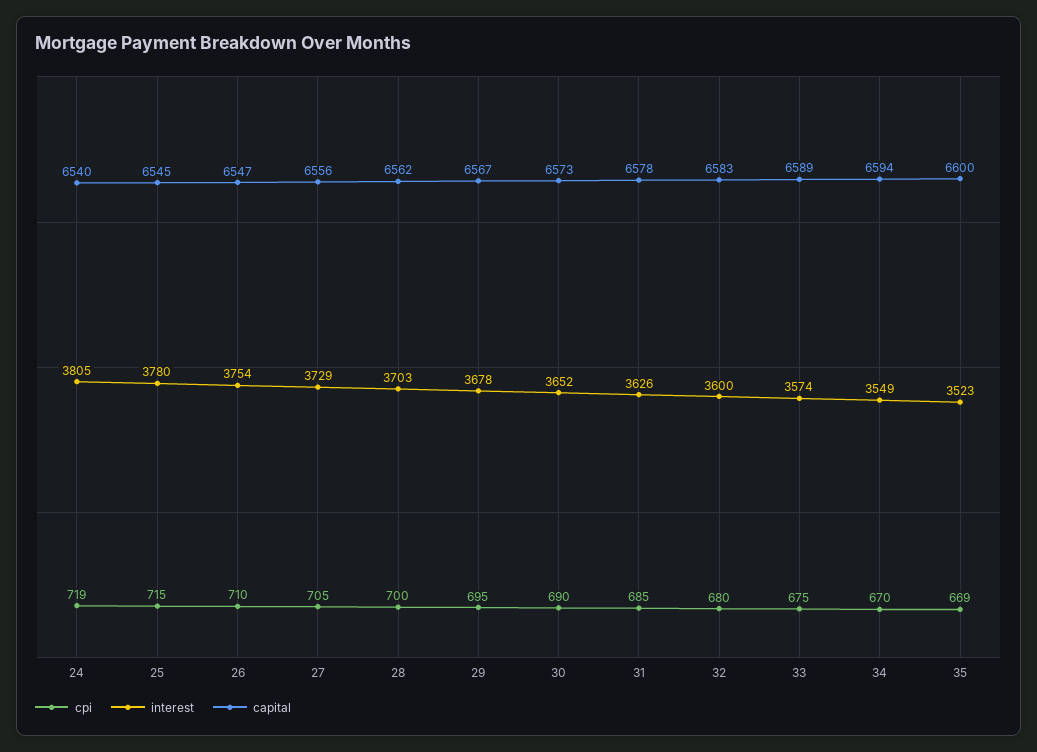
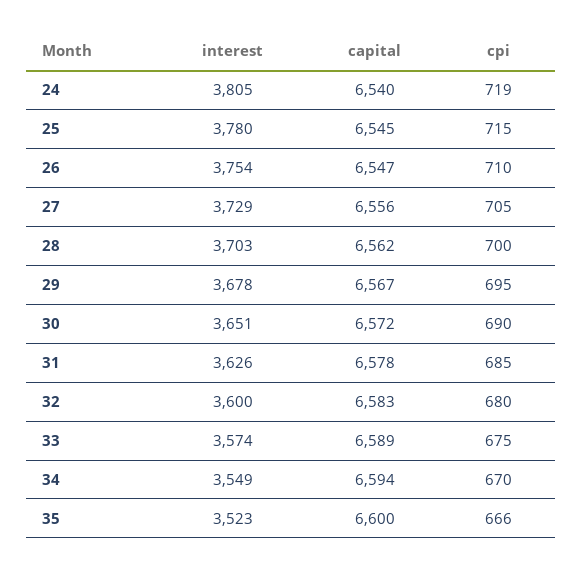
  {
    "cpi": {
      "24": 719,
      "25": 715,
      "26": 710,
      "27": 705,
      "28": 700,
      "29": 695,
      "30": 690,
      "31": 685,
      "32": 680,
      "33": 675,
      "34": 670,
-     "35": 669
+     "35": 666
    },
    "interest": {
      "24": 3805,
      "25": 3780,
      "26": 3754,
      "27": 3729,
      "28": 3703,
      "29": 3678,
-     "30": 3652,
+     "30": 3651,
      "31": 3626,
      "32": 3600,
      "33": 3574,
      "34": 3549,
      "35": 3523
    },
    "capital": {
      "24": 6540,
      "25": 6545,
      "26": 6547,
      "27": 6556,
      "28": 6562,
      "29": 6567,
-     "30": 6573,
+     "30": 6572,
      "31": 6578,
      "32": 6583,
      "33": 6589,
      "34": 6594,
      "35": 6600
    }
  }

